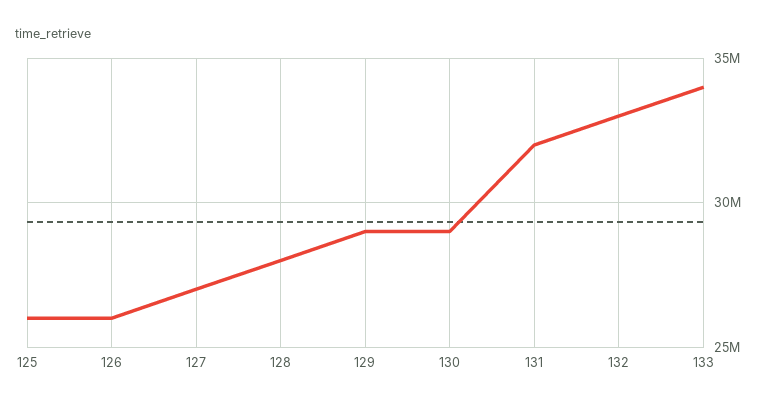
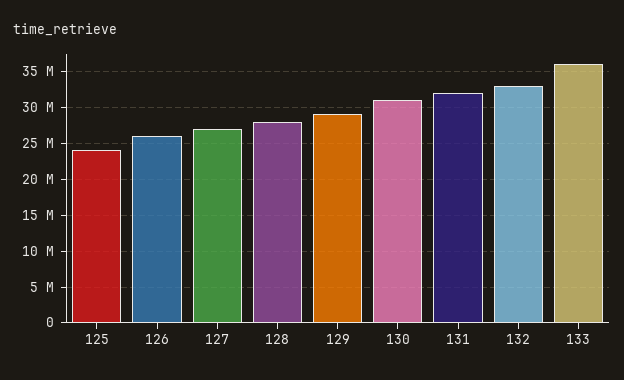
  {
-   "125": 26000000,
+   "125": 24000000,
    "126": 26000000,
    "127": 27000000,
    "128": 28000000,
    "129": 29000000,
-   "130": 29000000,
+   "130": 31000000,
    "131": 32000000,
    "132": 33000000,
-   "133": 34000000
+   "133": 36000000
  }

